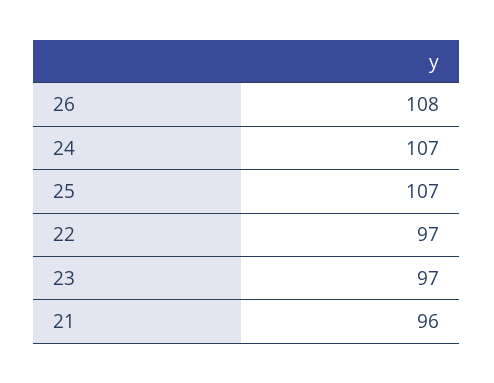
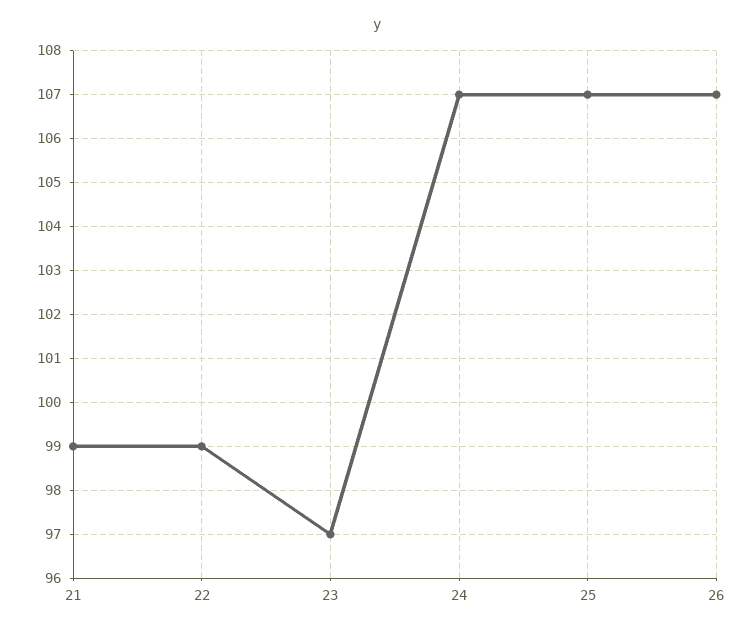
  {
-   "26": 108,
+   "26": 107,
    "24": 107,
    "25": 107,
-   "22": 97,
+   "22": 99,
    "23": 97,
-   "21": 96
+   "21": 99
  }

